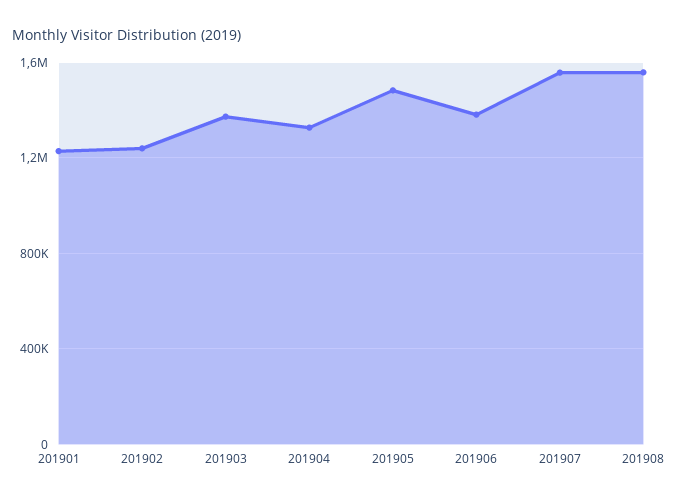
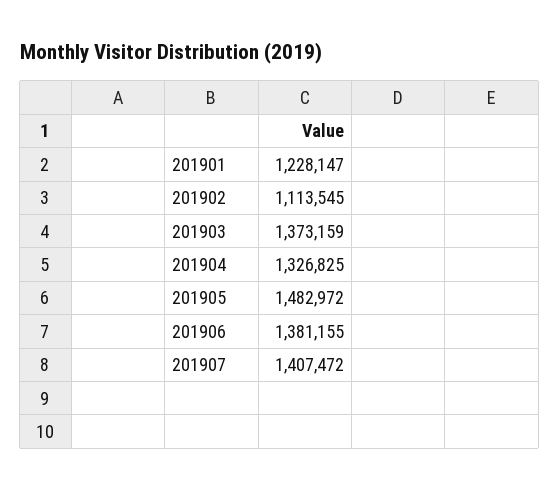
  {
    "201901": 1228147,
-   "201902": 1250000,
+   "201902": 1113545,
    "201903": 1373159,
    "201904": 1326825,
    "201905": 1482972,
    "201906": 1381155,
-   "201907": 1550000,
+   "201907": 1407472
-   "201908": 1550000
  }

